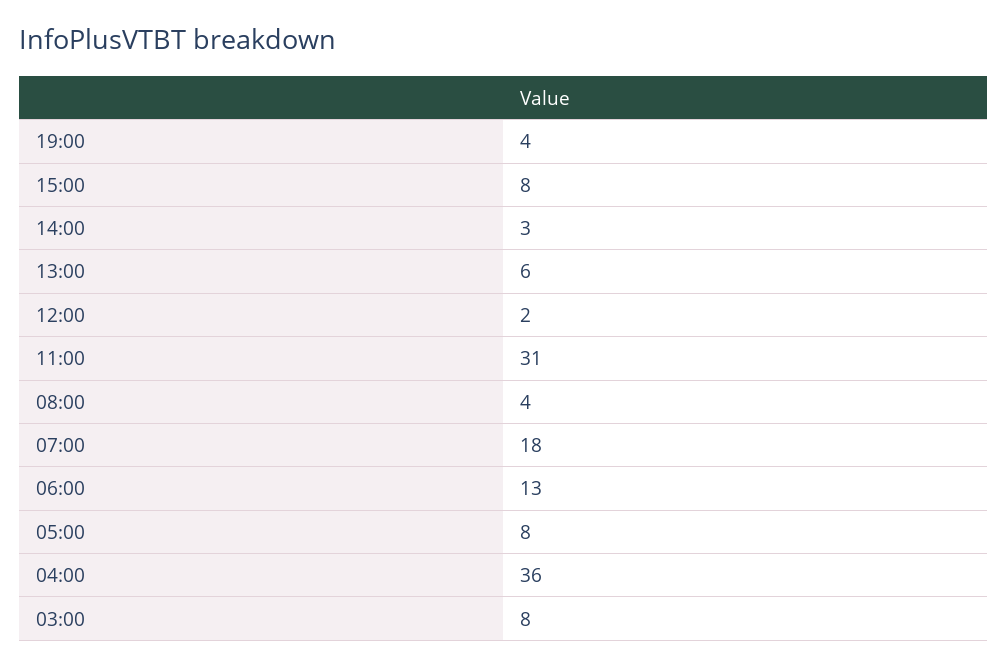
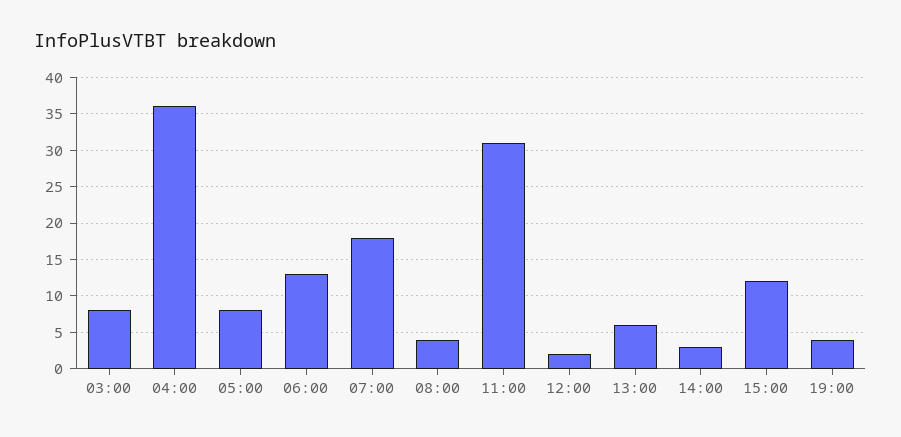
  {
    "19:00": 4,
-   "15:00": 8,
+   "15:00": 12,
    "14:00": 3,
    "13:00": 6,
    "12:00": 2,
    "11:00": 31,
    "08:00": 4,
    "07:00": 18,
    "06:00": 13,
    "05:00": 8,
    "04:00": 36,
    "03:00": 8
  }

